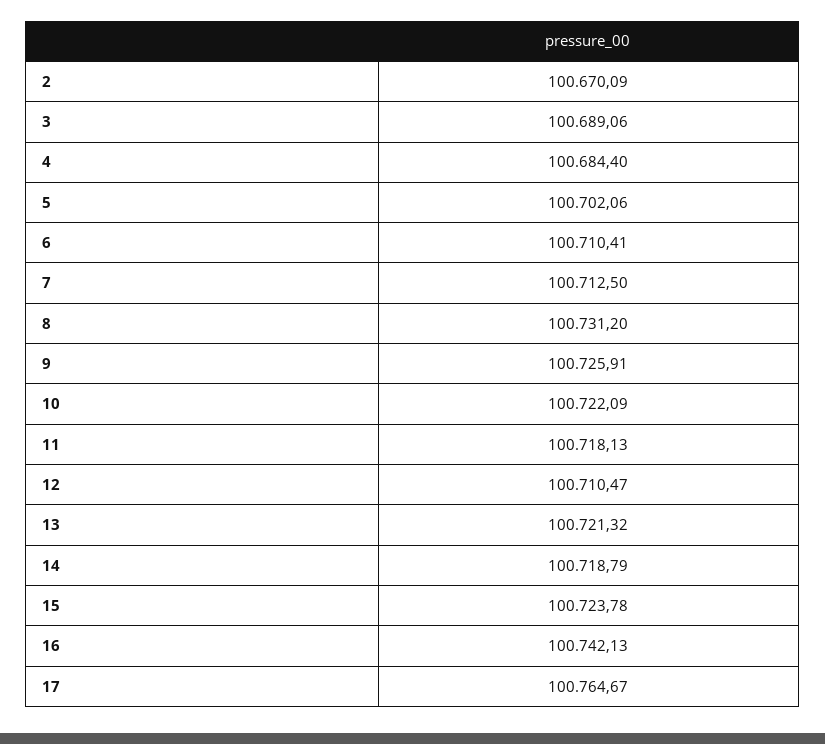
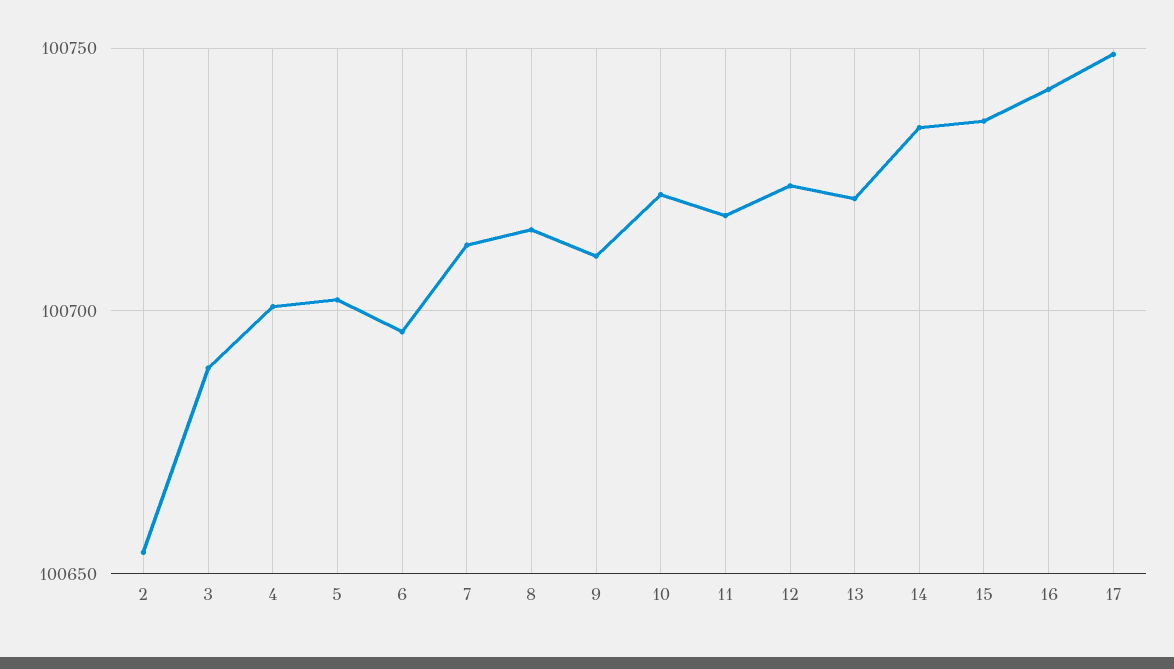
  {
-   "2": 100670.09,
+   "2": 100655,
    "3": 100689.06,
-   "4": 100684.4,
+   "4": 100700,
    "5": 100702.06,
-   "6": 100710.41,
+   "6": 100695,
    "7": 100712.5,
-   "8": 100731.2,
+   "8": 100715,
-   "9": 100725.91,
+   "9": 100710,
    "10": 100722.09,
    "11": 100718.13,
-   "12": 100710.47,
+   "12": 100725,
    "13": 100721.32,
-   "14": 100718.79,
+   "14": 100735,
-   "15": 100723.78,
+   "15": 100735,
    "16": 100742.13,
-   "17": 100764.67
+   "17": 100750
  }

